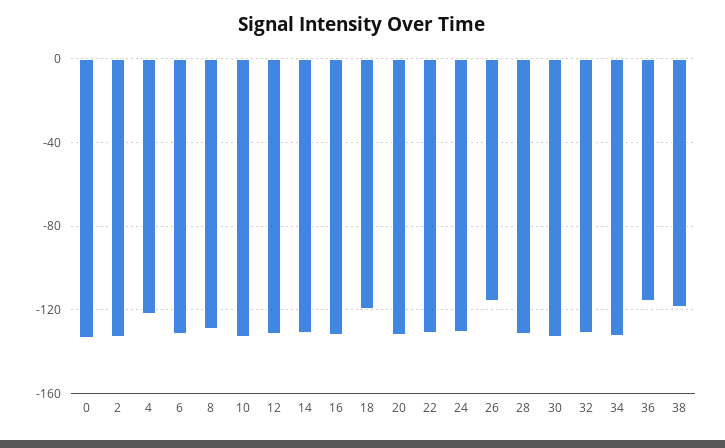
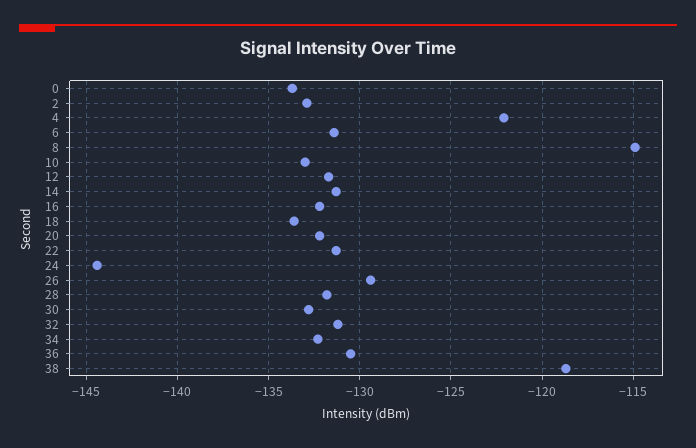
  {
    "0": -133.5,
    "2": -133,
    "4": -122,
    "6": -131.5,
-   "8": -130,
+   "8": -115,
    "10": -133,
    "12": -131.5,
    "14": -131.5,
    "16": -132,
-   "18": -120,
+   "18": -133.5,
    "20": -132,
    "22": -131.5,
-   "24": -130,
+   "24": -144.5,
-   "26": -115,
+   "26": -129.5,
    "28": -132,
    "30": -133,
    "32": -131,
    "34": -132.5,
-   "36": -115,
+   "36": -130.5,
    "38": -118.5
  }

